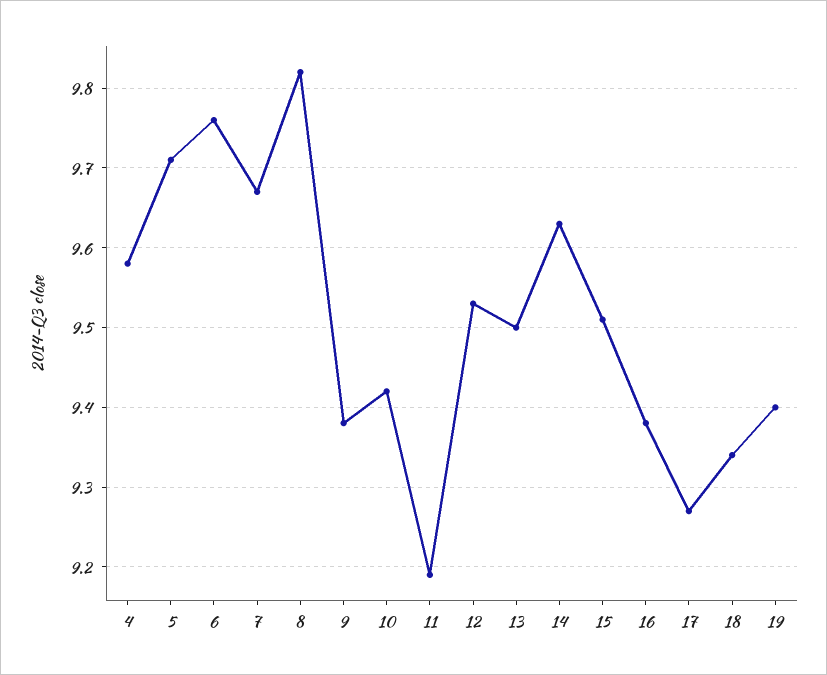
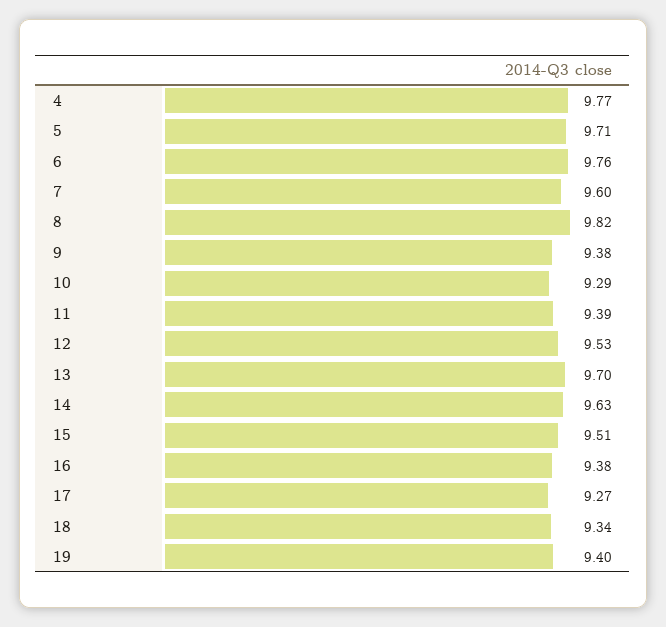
  {
-   "4": 9.58,
+   "4": 9.77,
    "5": 9.71,
    "6": 9.76,
-   "7": 9.67,
+   "7": 9.6,
    "8": 9.82,
    "9": 9.38,
-   "10": 9.42,
+   "10": 9.29,
-   "11": 9.19,
+   "11": 9.39,
    "12": 9.53,
-   "13": 9.5,
+   "13": 9.7,
    "14": 9.63,
    "15": 9.51,
    "16": 9.38,
    "17": 9.27,
    "18": 9.34,
    "19": 9.4
  }

